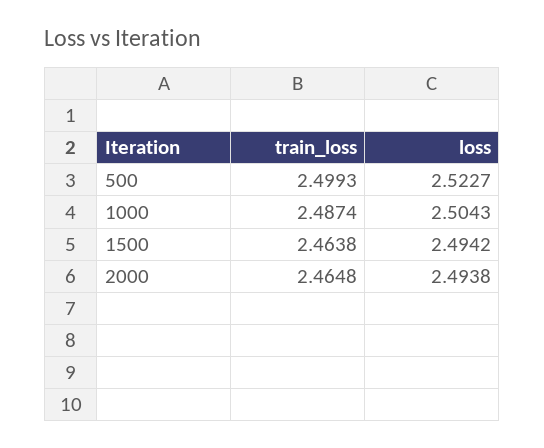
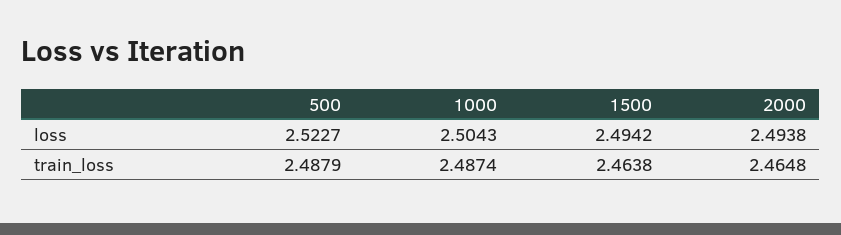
  {
    "train_loss": {
-     "500": 2.4993,
+     "500": 2.4879,
      "1000": 2.4874,
      "1500": 2.4638,
      "2000": 2.4648
    },
    "loss": {
      "500": 2.5227,
      "1000": 2.5043,
      "1500": 2.4942,
      "2000": 2.4938
    }
  }

